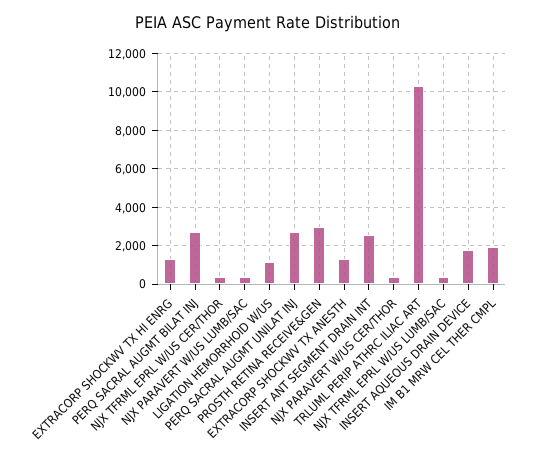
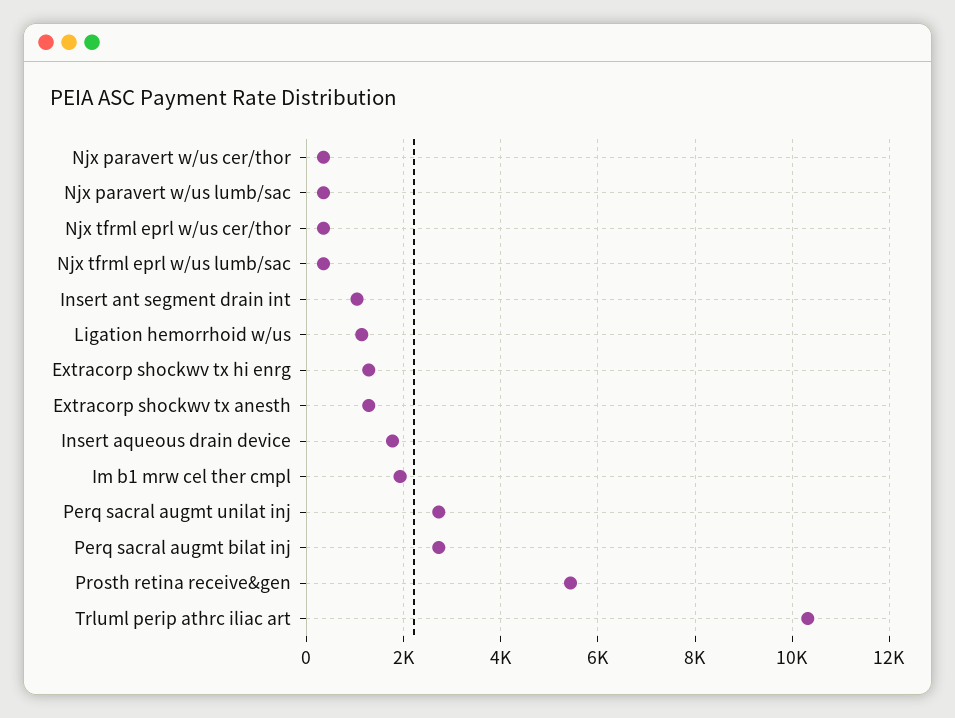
  {
    "EXTRACORP SHOCKWV TX HI ENRG": 1200,
    "PERQ SACRAL AUGMT BILAT INJ": 2800,
    "NJX TFRML EPRL W/US CER/THOR": 400,
    "NJX PARAVERT W/US LUMB/SAC": 400,
    "LIGATION HEMORRHOID W/US": 1200,
    "PERQ SACRAL AUGMT UNILAT INJ": 2800,
-   "PROSTH RETINA RECEIVE&GEN": 3000,
+   "PROSTH RETINA RECEIVE&GEN": 5400,
    "EXTRACORP SHOCKWV TX ANESTH": 1200,
-   "INSERT ANT SEGMENT DRAIN INT": 2500,
+   "INSERT ANT SEGMENT DRAIN INT": 1000,
    "NJX PARAVERT W/US CER/THOR": 400,
    "TRLUML PERIP ATHRC ILIAC ART": 10400,
    "NJX TFRML EPRL W/US LUMB/SAC": 400,
    "INSERT AQUEOUS DRAIN DEVICE": 1800,
    "IM B1 MRW CEL THER CMPL": 2000
  }

